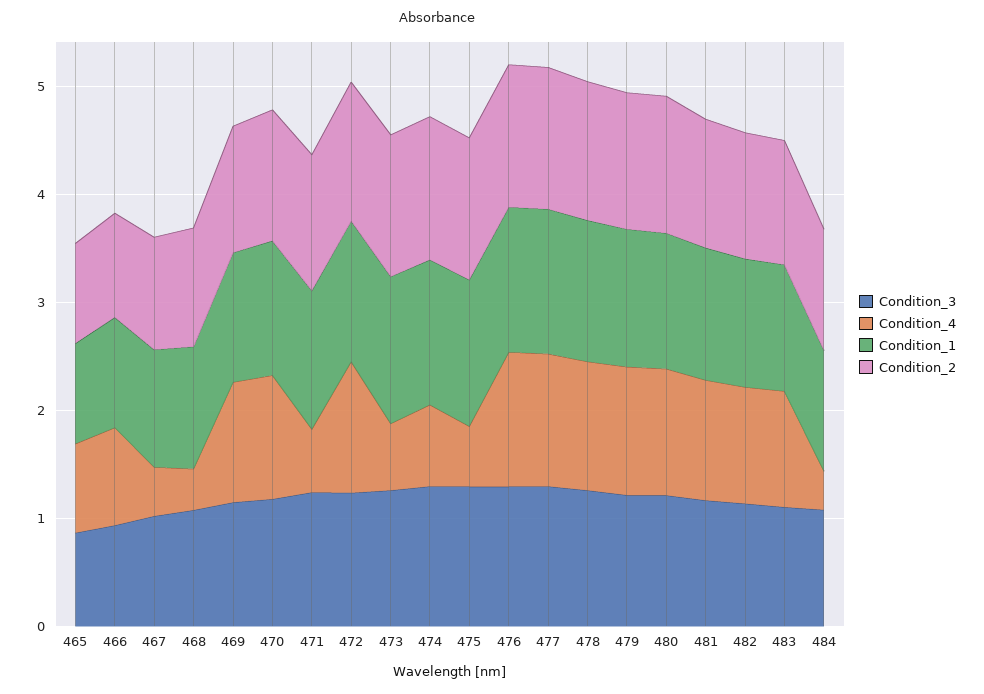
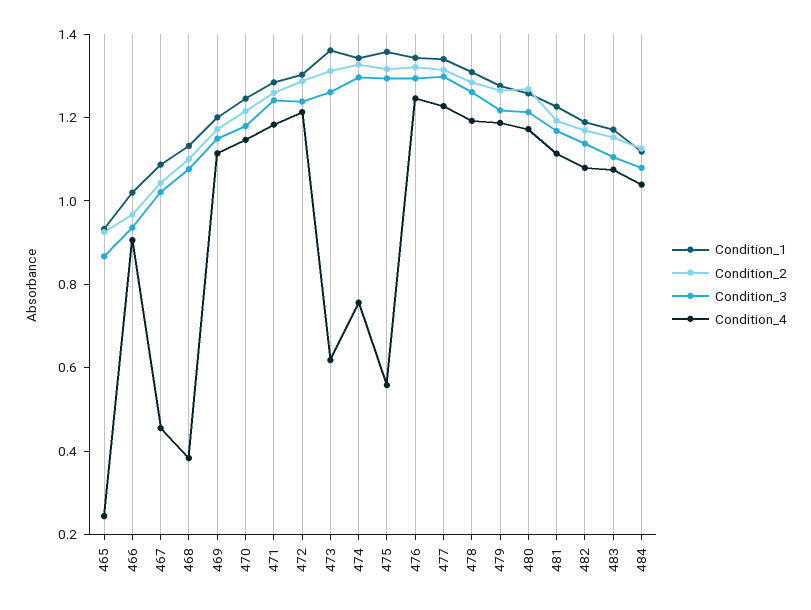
  {
    "Condition_3": {
      "465": 0.85,
      "466": 0.95,
      "467": 1,
      "468": 1.1,
      "469": 1.15,
      "470": 1.2,
      "471": 1.25,
      "472": 1.25,
      "473": 1.25,
      "474": 1.3,
      "475": 1.3,
      "476": 1.3,
      "477": 1.3,
      "478": 1.25,
      "479": 1.2,
      "480": 1.2,
      "481": 1.15,
      "482": 1.15,
      "483": 1.1,
      "484": 1.1
    },
    "Condition_4": {
-     "465": 0.8,
+     "465": 0.25,
      "466": 0.9,
      "467": 0.45,
      "468": 0.4,
      "469": 1.1,
      "470": 1.15,
-     "471": 0.6,
+     "471": 1.2,
      "472": 1.2,
      "473": 0.6,
      "474": 0.75,
      "475": 0.55,
      "476": 1.25,
      "477": 1.25,
      "478": 1.2,
      "479": 1.2,
      "480": 1.15,
      "481": 1.1,
      "482": 1.1,
      "483": 1.1,
-     "484": 0.4
+     "484": 1.05
    },
    "Condition_1": {
      "465": 0.95,
      "466": 1,
      "467": 1.1,
      "468": 1.15,
      "469": 1.2,
      "470": 1.25,
      "471": 1.3,
      "472": 1.3,
      "473": 1.35,
      "474": 1.35,
      "475": 1.35,
      "476": 1.35,
      "477": 1.35,
      "478": 1.3,
      "479": 1.3,
      "480": 1.25,
      "481": 1.25,
      "482": 1.2,
      "483": 1.15,
      "484": 1.1
    },
    "Condition_2": {
      "465": 0.95,
      "466": 0.95,
      "467": 1.05,
      "468": 1.1,
      "469": 1.15,
      "470": 1.2,
      "471": 1.25,
      "472": 1.3,
      "473": 1.3,
      "474": 1.35,
      "475": 1.3,
      "476": 1.3,
      "477": 1.3,
      "478": 1.3,
      "479": 1.25,
      "480": 1.25,
      "481": 1.2,
      "482": 1.15,
      "483": 1.15,
      "484": 1.15
    }
  }

